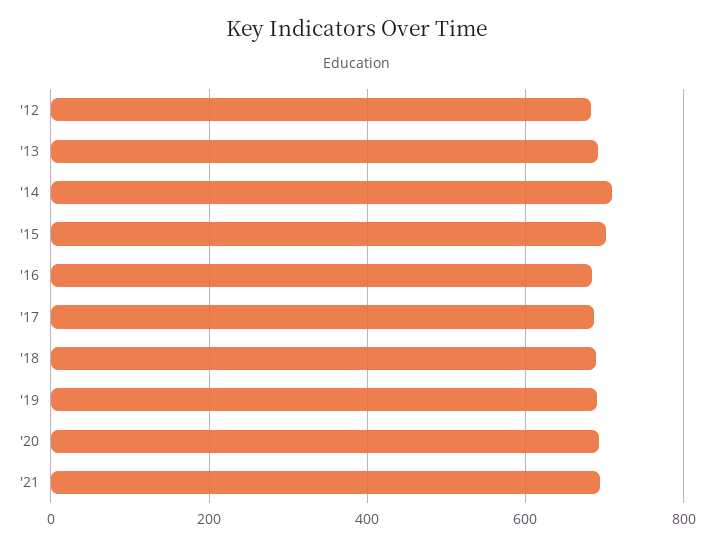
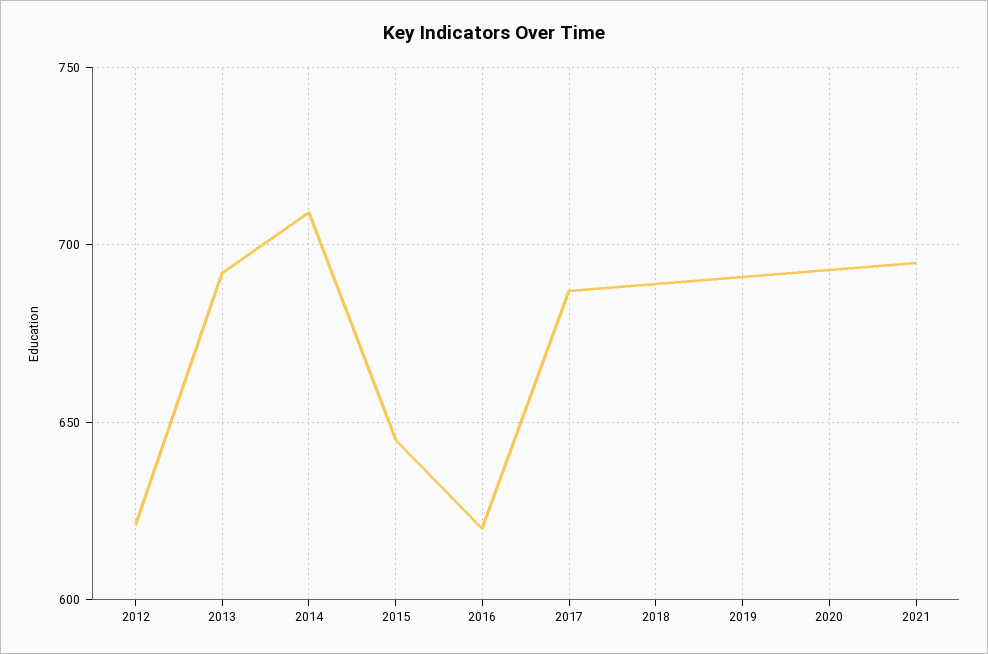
  {
-   "'12": 680,
+   "'12": 620,
    "'13": 690,
    "'14": 710,
-   "'15": 700,
+   "'15": 645,
-   "'16": 680,
+   "'16": 620,
    "'17": 685,
    "'18": 690,
    "'19": 690,
    "'20": 695,
    "'21": 695
  }

